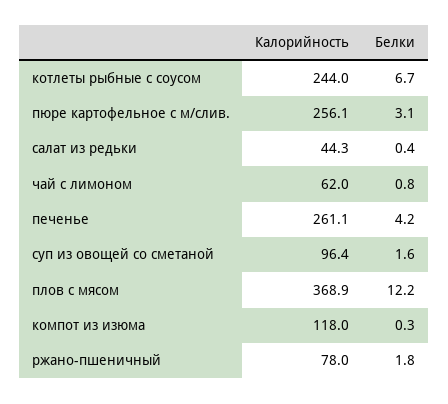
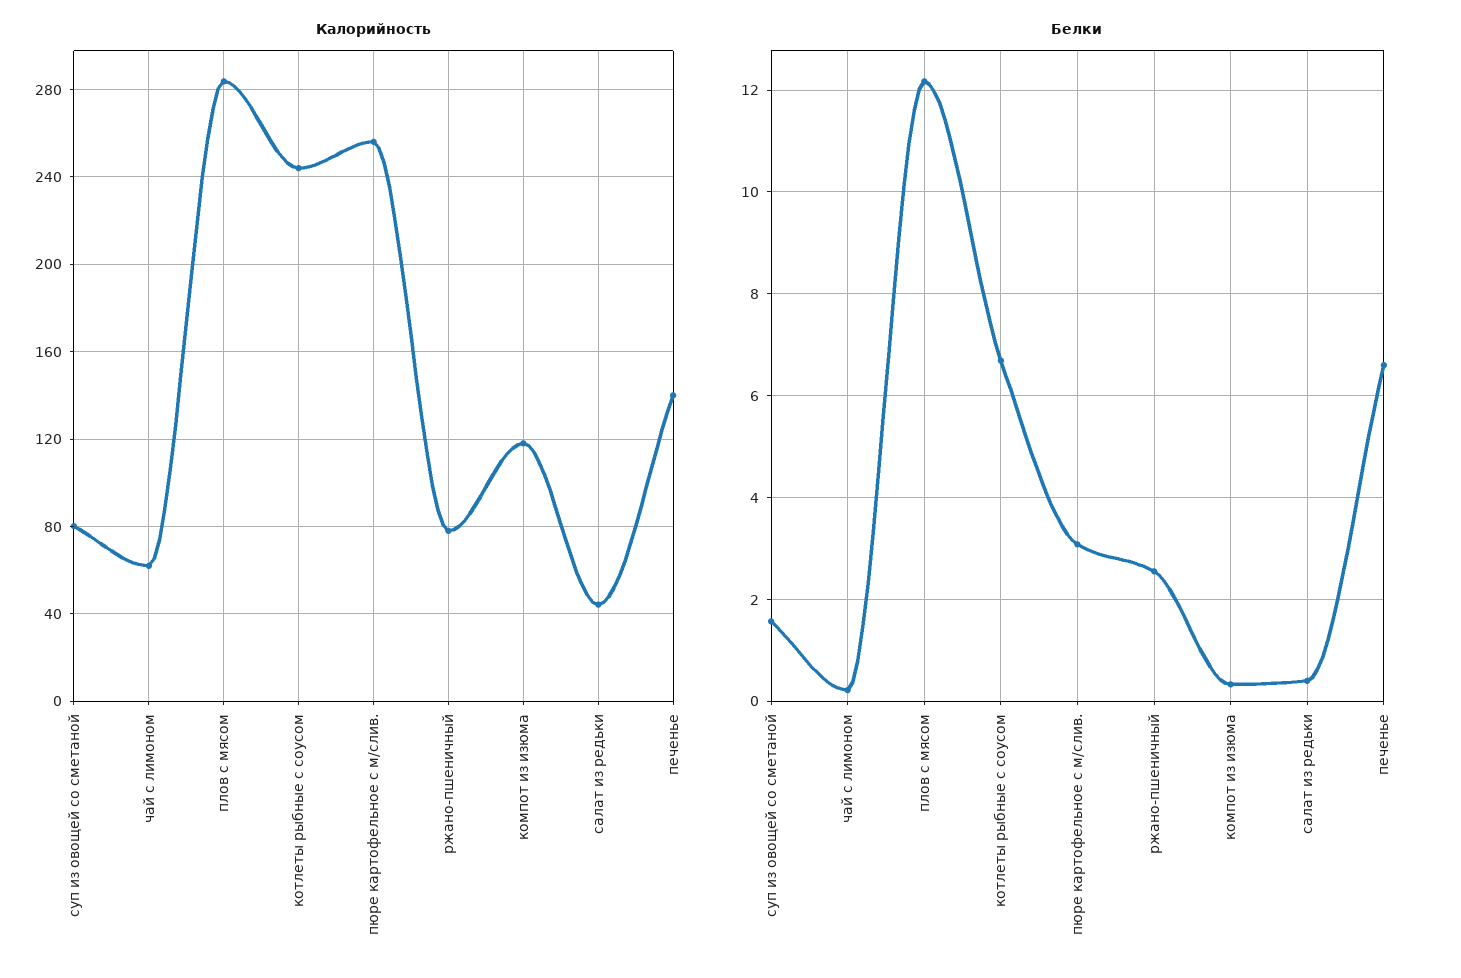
  {
    "Калорийность": {
      "котлеты рыбные с соусом": 244,
      "пюре картофельное с м/слив.": 256.1,
      "салат из редьки": 44.3,
      "чай с лимоном": 62,
-     "печенье": 261.1,
+     "печенье": 140,
-     "суп из овощей со сметаной": 96.4,
+     "суп из овощей со сметаной": 80,
-     "плов с мясом": 368.9,
+     "плов с мясом": 285,
      "компот из изюма": 118,
      "ржано-пшеничный": 78
    },
    "Белки": {
      "котлеты рыбные с соусом": 6.7,
      "пюре картофельное с м/слив.": 3.1,
      "салат из редьки": 0.4,
-     "чай с лимоном": 0.8,
+     "чай с лимоном": 0.2,
-     "печенье": 4.2,
+     "печенье": 6.6,
      "суп из овощей со сметаной": 1.6,
      "плов с мясом": 12.2,
      "компот из изюма": 0.3,
-     "ржано-пшеничный": 1.8
+     "ржано-пшеничный": 2.6
    }
  }

